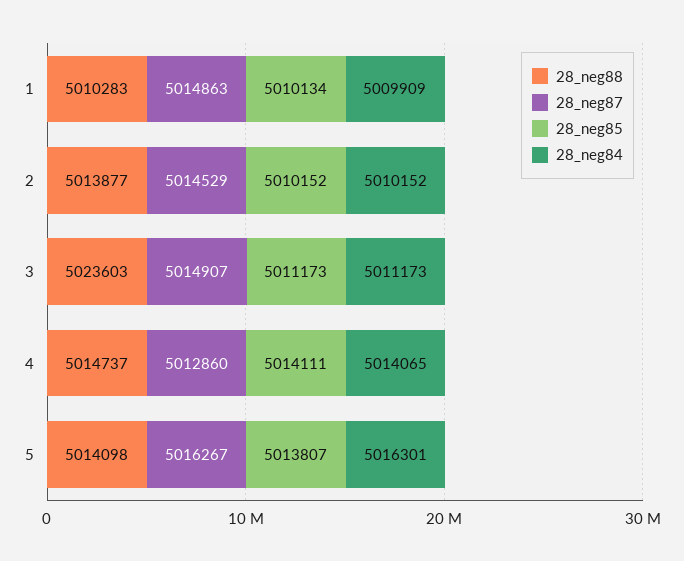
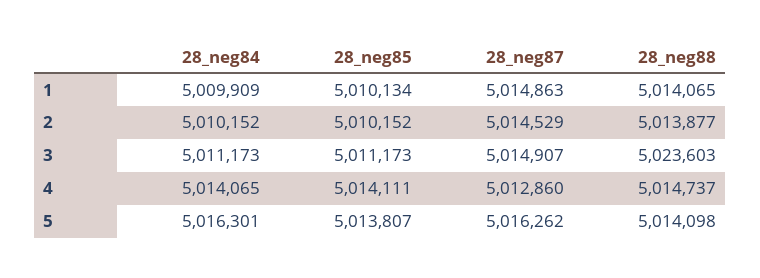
  {
    "28_neg88": {
-     "1": 5010283,
+     "1": 5014065,
      "2": 5013877,
      "3": 5023603,
      "4": 5014737,
      "5": 5014098
    },
    "28_neg87": {
      "1": 5014863,
      "2": 5014529,
      "3": 5014907,
      "4": 5012860,
-     "5": 5016267
+     "5": 5016262
    },
    "28_neg85": {
      "1": 5010134,
      "2": 5010152,
      "3": 5011173,
      "4": 5014111,
      "5": 5013807
    },
    "28_neg84": {
      "1": 5009909,
      "2": 5010152,
      "3": 5011173,
      "4": 5014065,
      "5": 5016301
    }
  }

